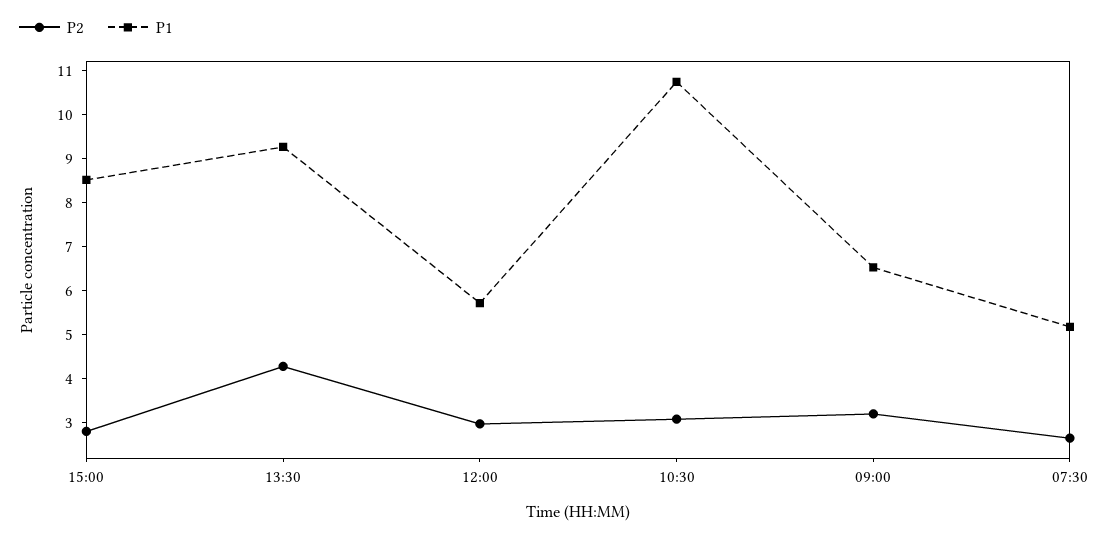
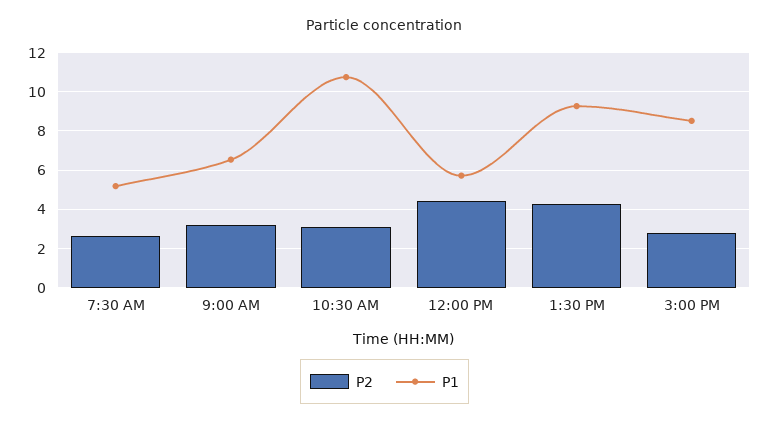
  {
    "P2": {
      "15:00": 2.8,
      "13:30": 4.2,
-     "12:00": 3,
+     "12:00": 4.5,
      "10:30": 3,
      "09:00": 3.2,
      "07:30": 2.6
    },
    "P1": {
      "15:00": 8.6,
      "13:30": 9.2,
      "12:00": 5.8,
      "10:30": 10.8,
      "09:00": 6.6,
      "07:30": 5.2
    }
  }

